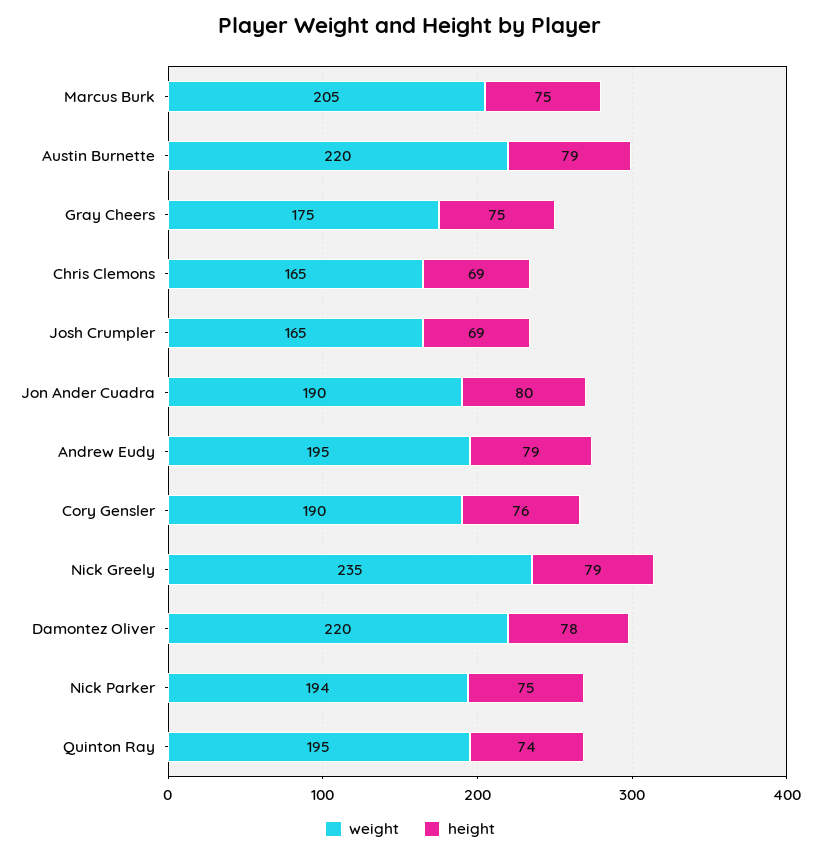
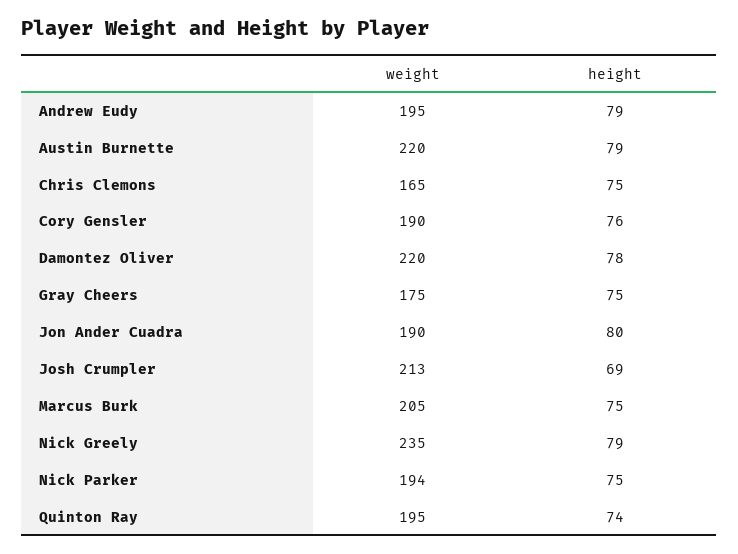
  {
    "weight": {
      "Marcus Burk": 205,
      "Austin Burnette": 220,
      "Gray Cheers": 175,
      "Chris Clemons": 165,
-     "Josh Crumpler": 165,
+     "Josh Crumpler": 213,
      "Jon Ander Cuadra": 190,
      "Andrew Eudy": 195,
      "Cory Gensler": 190,
      "Nick Greely": 235,
      "Damontez Oliver": 220,
      "Nick Parker": 194,
      "Quinton Ray": 195
    },
    "height": {
      "Marcus Burk": 75,
      "Austin Burnette": 79,
      "Gray Cheers": 75,
-     "Chris Clemons": 69,
+     "Chris Clemons": 75,
      "Josh Crumpler": 69,
      "Jon Ander Cuadra": 80,
      "Andrew Eudy": 79,
      "Cory Gensler": 76,
      "Nick Greely": 79,
      "Damontez Oliver": 78,
      "Nick Parker": 75,
      "Quinton Ray": 74
    }
  }

